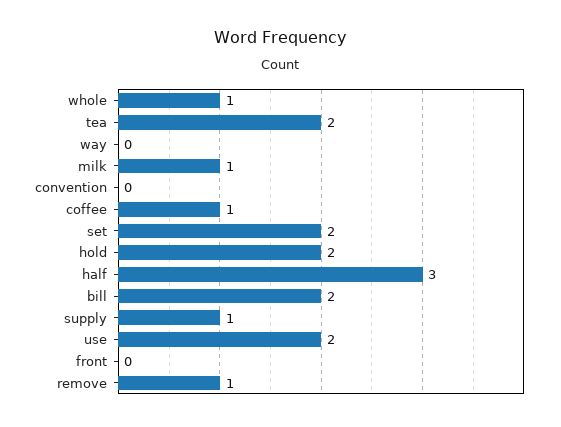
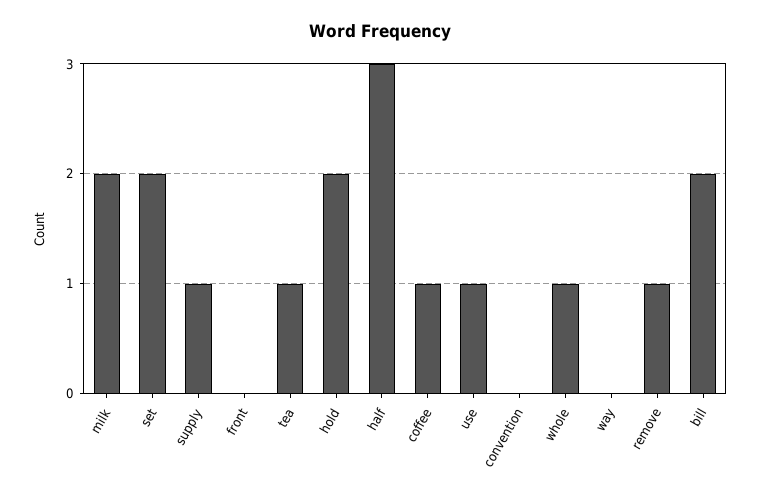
  {
    "whole": 1,
-   "tea": 2,
+   "tea": 1,
    "way": 0,
-   "milk": 1,
+   "milk": 2,
    "convention": 0,
    "coffee": 1,
    "set": 2,
    "hold": 2,
    "half": 3,
    "bill": 2,
    "supply": 1,
-   "use": 2,
+   "use": 1,
    "front": 0,
    "remove": 1
  }

